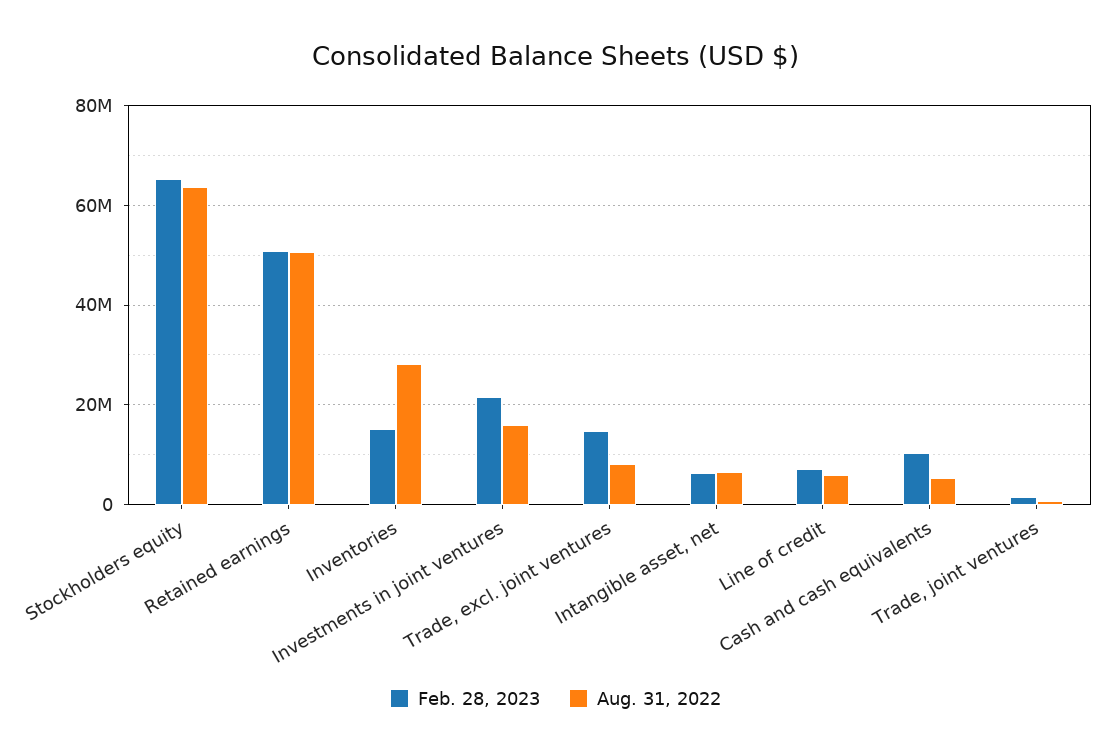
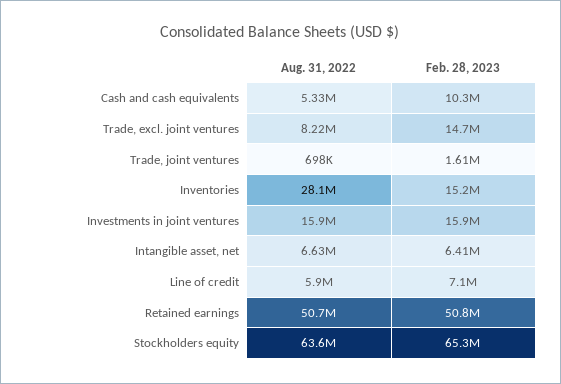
  {
    "Feb. 28, 2023": {
      "Stockholders equity": 65300000,
      "Retained earnings": 50800000,
      "Inventories": 15200000,
-     "Investments in joint ventures": 22000000,
+     "Investments in joint ventures": 15900000,
      "Trade, excl. joint ventures": 14700000,
      "Intangible asset, net": 6410000,
      "Line of credit": 7100000,
      "Cash and cash equivalents": 10300000,
      "Trade, joint ventures": 1610000
    },
    "Aug. 31, 2022": {
      "Stockholders equity": 63600000,
      "Retained earnings": 50700000,
      "Inventories": 28100000,
      "Investments in joint ventures": 15900000,
      "Trade, excl. joint ventures": 8220000,
      "Intangible asset, net": 6630000,
      "Line of credit": 5900000,
      "Cash and cash equivalents": 5330000,
      "Trade, joint ventures": 698000
    }
  }

